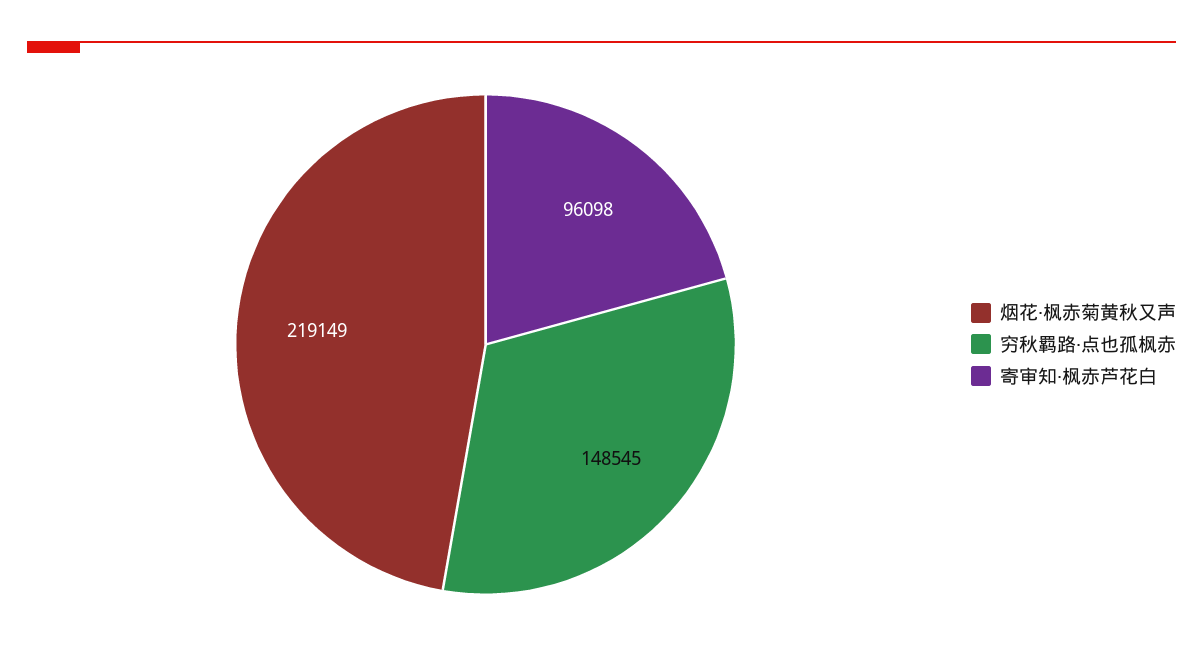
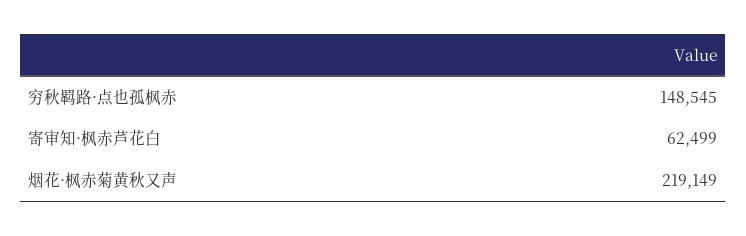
  {
    "烟花·枫赤菊黄秋又声": 219149,
    "穷秋羁路·点也孤枫赤": 148545,
-   "寄审知·枫赤芦花白": 96098
+   "寄审知·枫赤芦花白": 62499
  }

